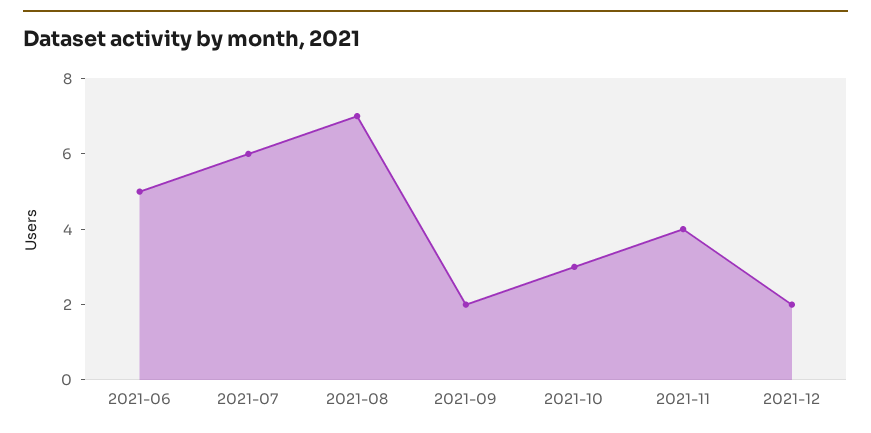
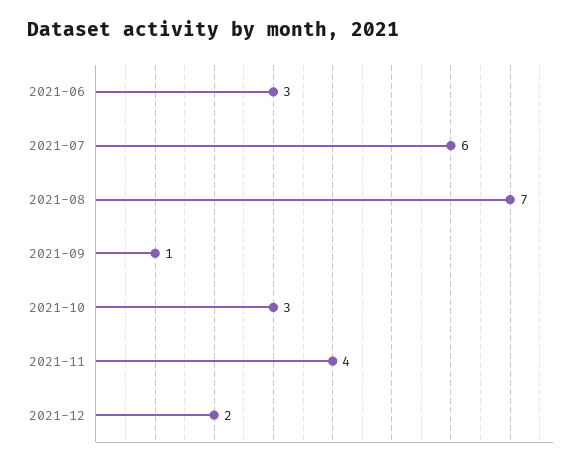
  {
-   "2021-06": 5,
+   "2021-06": 3,
    "2021-07": 6,
    "2021-08": 7,
-   "2021-09": 2,
+   "2021-09": 1,
    "2021-10": 3,
    "2021-11": 4,
    "2021-12": 2
  }

